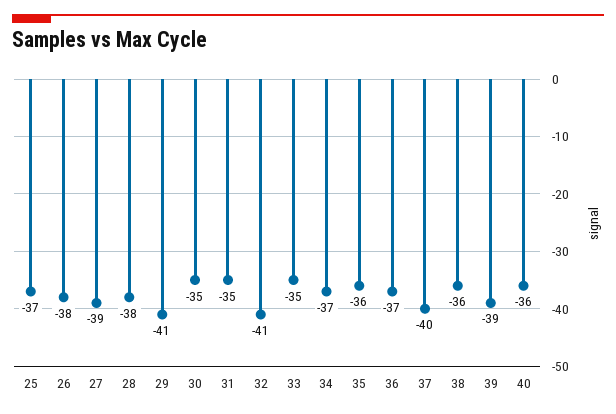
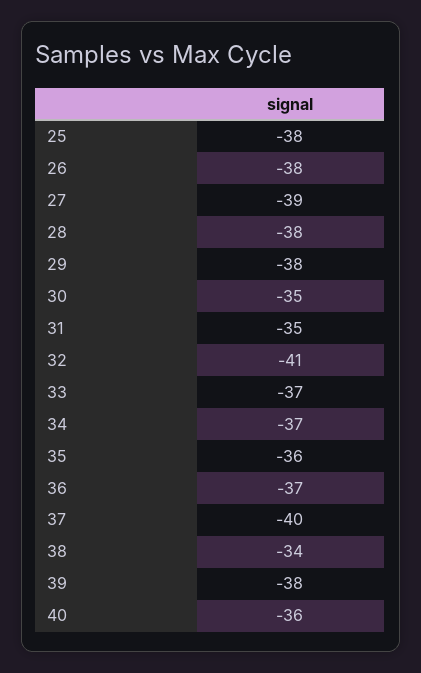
  {
-   "25": -37,
+   "25": -38,
    "26": -38,
    "27": -39,
    "28": -38,
-   "29": -41,
+   "29": -38,
    "30": -35,
    "31": -35,
    "32": -41,
-   "33": -35,
+   "33": -37,
    "34": -37,
    "35": -36,
    "36": -37,
    "37": -40,
-   "38": -36,
+   "38": -34,
-   "39": -39,
+   "39": -38,
    "40": -36
  }

